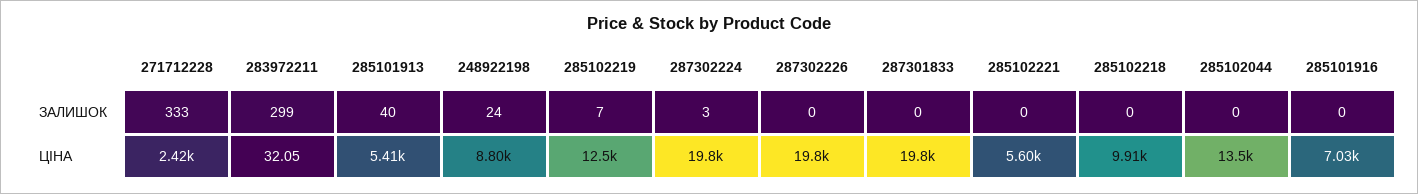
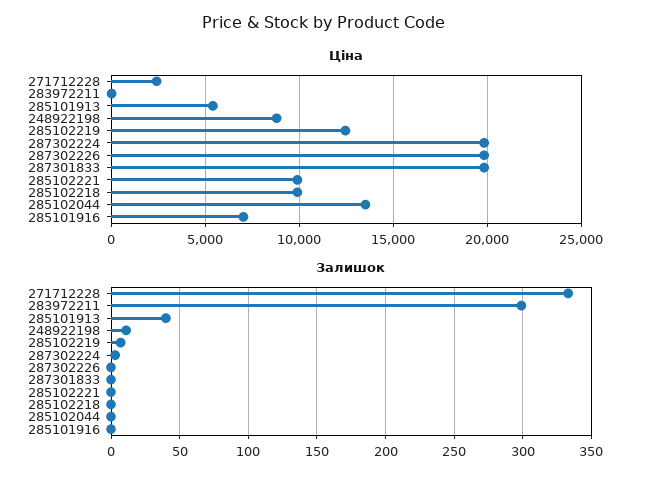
  {
    "ЗАЛИШОК": {
      "271712228": 333,
      "283972211": 299,
      "285101913": 40,
-     "248922198": 24,
+     "248922198": 10,
      "285102219": 7,
      "287302224": 3,
      "287302226": 0,
      "287301833": 0,
      "285102221": 0,
      "285102218": 0,
      "285102044": 0,
      "285101916": 0
    },
    "ЦІНА": {
      "271712228": 2420,
      "283972211": 32.05,
      "285101913": 5410,
      "248922198": 8800,
      "285102219": 12500,
      "287302224": 19800,
      "287302226": 19800,
      "287301833": 19800,
-     "285102221": 5600,
+     "285102221": 10000,
      "285102218": 9910,
      "285102044": 13500,
      "285101916": 7030
    }
  }

